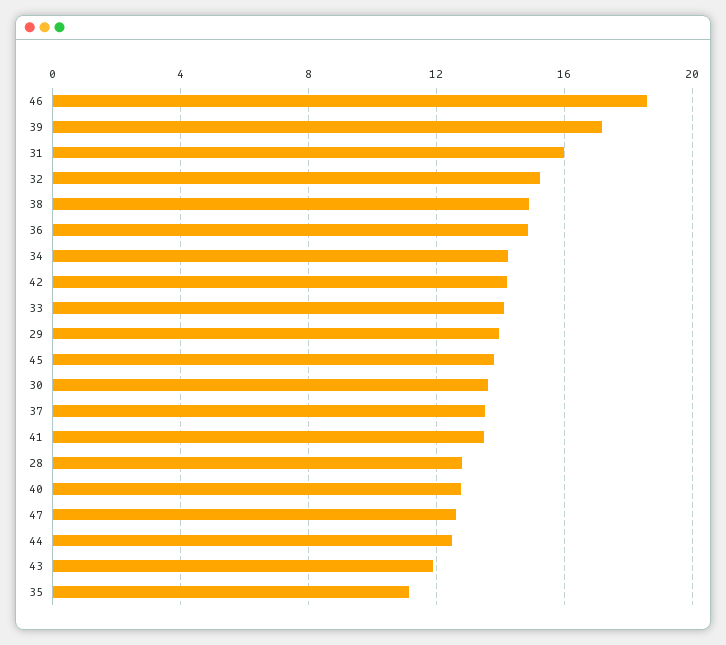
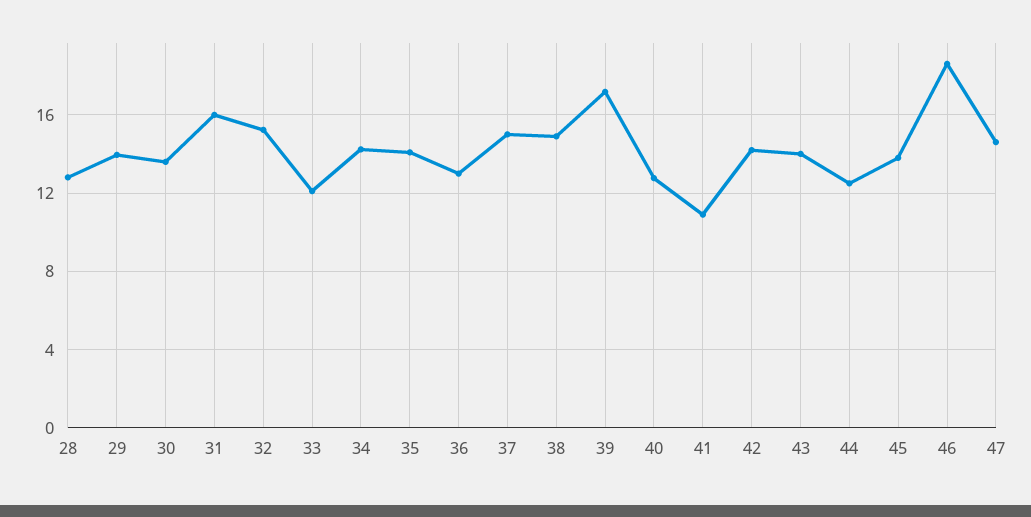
  {
    "46": 18.5,
    "39": 17,
    "31": 16,
    "32": 15,
    "38": 15,
-   "36": 15,
+   "36": 13,
    "34": 14,
    "42": 14,
-   "33": 14,
+   "33": 12,
    "29": 14,
    "45": 14,
    "30": 13.5,
-   "37": 13.5,
+   "37": 15,
-   "41": 13.5,
+   "41": 11,
    "28": 13,
    "40": 13,
-   "47": 12.5,
+   "47": 14.5,
    "44": 12.5,
-   "43": 12,
+   "43": 14,
-   "35": 11
+   "35": 14
  }

